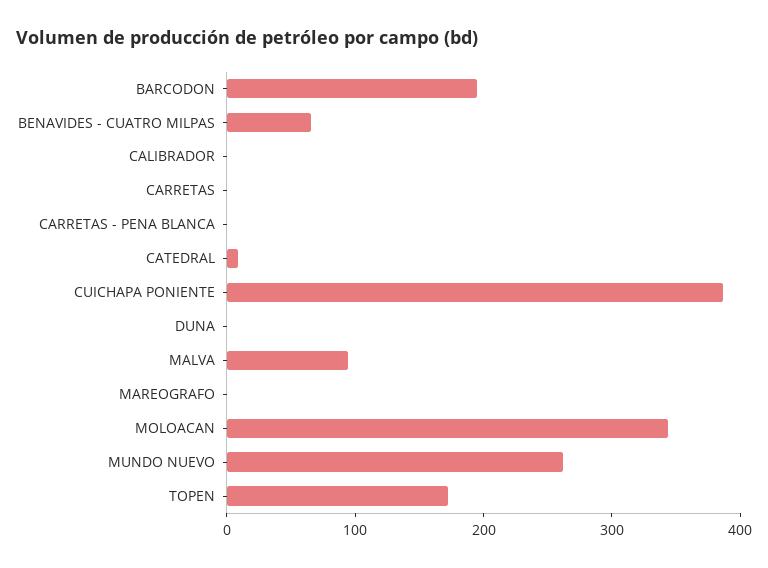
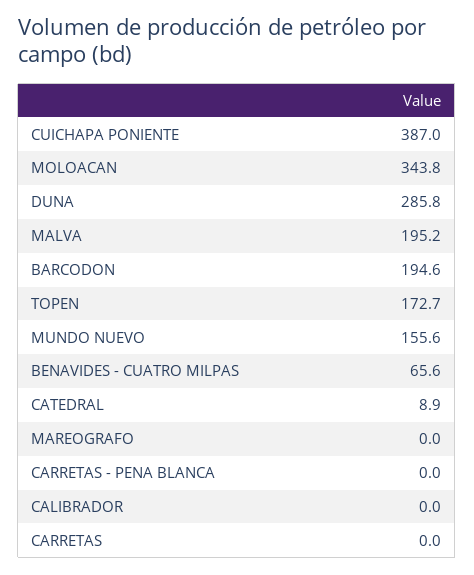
  {
    "BARCODON": 194.6,
    "BENAVIDES - CUATRO MILPAS": 65.6,
    "CALIBRADOR": 0,
    "CARRETAS": 0,
    "CARRETAS - PENA BLANCA": 0,
    "CATEDRAL": 8.9,
    "CUICHAPA PONIENTE": 387,
-   "DUNA": 0,
+   "DUNA": 285.8,
-   "MALVA": 100,
+   "MALVA": 195.2,
    "MAREOGRAFO": 0,
    "MOLOACAN": 343.8,
-   "MUNDO NUEVO": 260,
+   "MUNDO NUEVO": 155.6,
    "TOPEN": 172.7
  }

